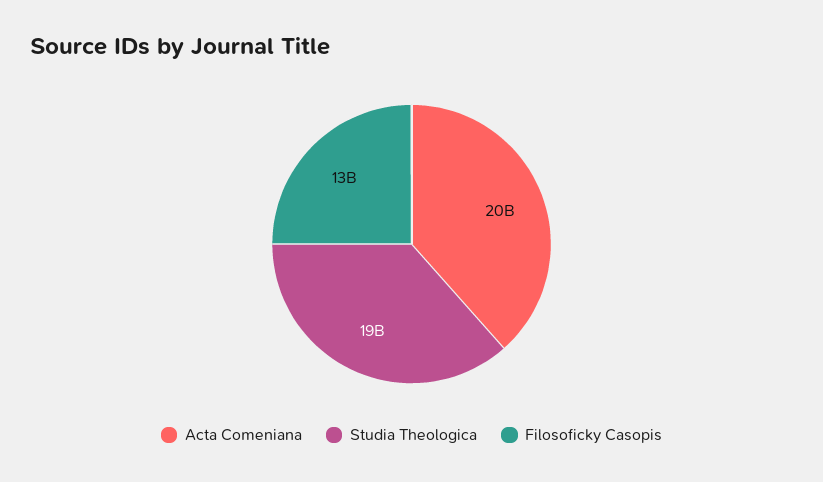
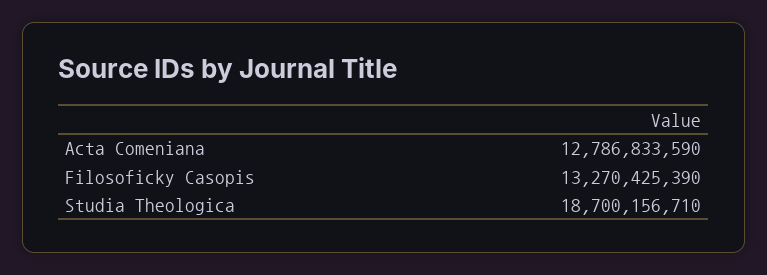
  {
-   "Acta Comeniana": 20000000000,
+   "Acta Comeniana": 12786833590,
    "Studia Theologica": 18700156710,
    "Filosoficky Casopis": 13270425390
  }

